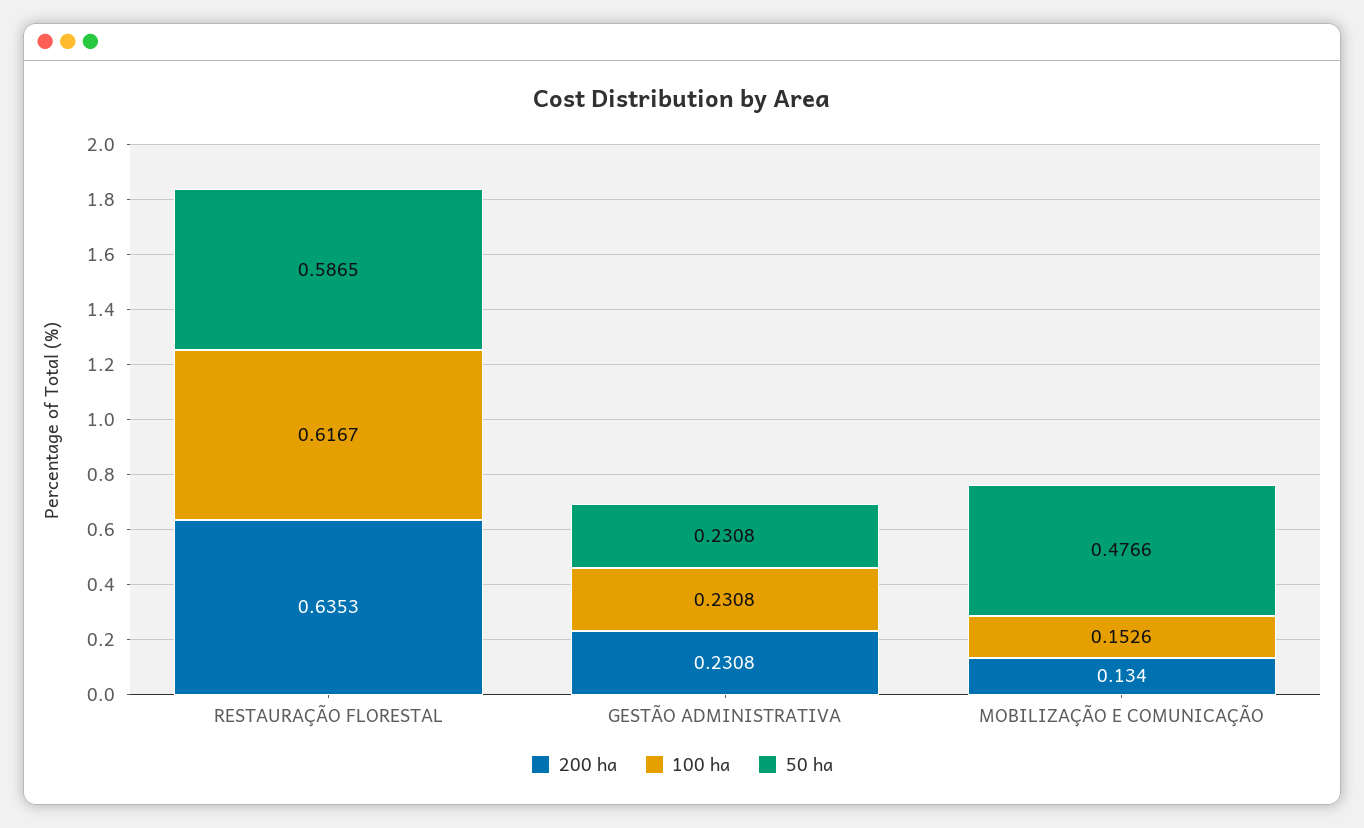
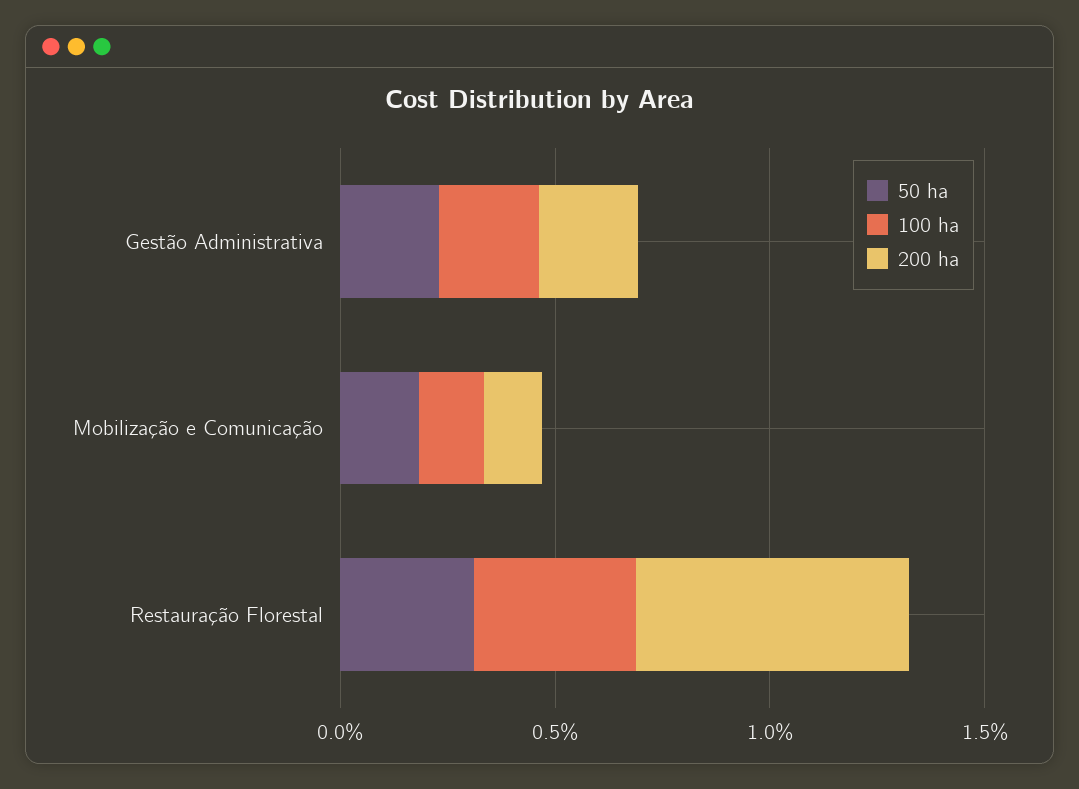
  {
    "200 ha": {
      "RESTAURAÇÃO FLORESTAL": 0.6353,
      "GESTÃO ADMINISTRATIVA": 0.2308,
      "MOBILIZAÇÃO E COMUNICAÇÃO": 0.134
    },
    "100 ha": {
-     "RESTAURAÇÃO FLORESTAL": 0.6167,
+     "RESTAURAÇÃO FLORESTAL": 0.4,
      "GESTÃO ADMINISTRATIVA": 0.2308,
      "MOBILIZAÇÃO E COMUNICAÇÃO": 0.1526
    },
    "50 ha": {
-     "RESTAURAÇÃO FLORESTAL": 0.5865,
+     "RESTAURAÇÃO FLORESTAL": 0.3,
      "GESTÃO ADMINISTRATIVA": 0.2308,
-     "MOBILIZAÇÃO E COMUNICAÇÃO": 0.4766
+     "MOBILIZAÇÃO E COMUNICAÇÃO": 0.2
    }
  }

